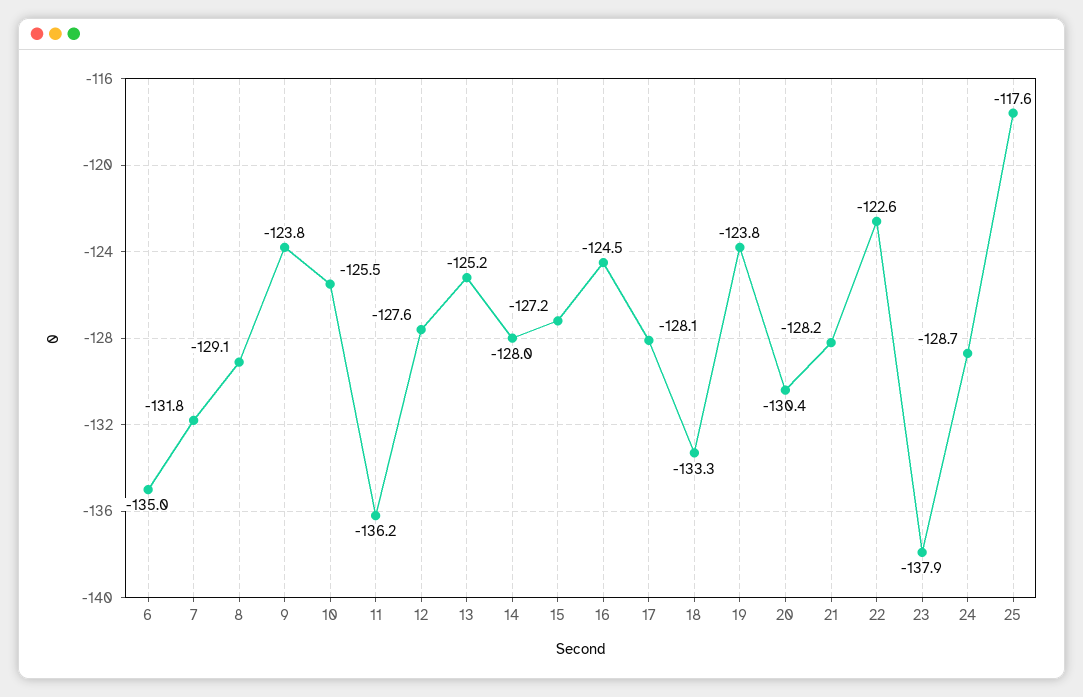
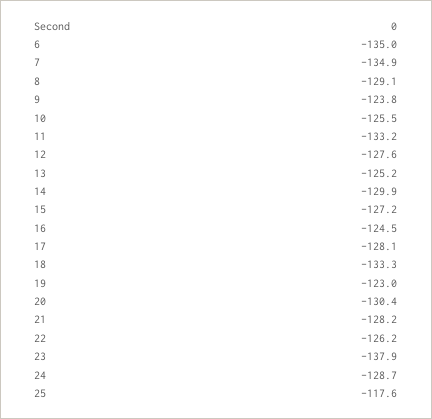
  {
    "6": -135,
-   "7": -131.8,
+   "7": -134.9,
    "8": -129.1,
    "9": -123.8,
    "10": -125.5,
-   "11": -136.2,
+   "11": -133.2,
    "12": -127.6,
    "13": -125.2,
-   "14": -128,
+   "14": -129.9,
    "15": -127.2,
    "16": -124.5,
    "17": -128.1,
    "18": -133.3,
-   "19": -123.8,
+   "19": -123,
    "20": -130.4,
    "21": -128.2,
-   "22": -122.6,
+   "22": -126.2,
    "23": -137.9,
    "24": -128.7,
    "25": -117.6
  }

